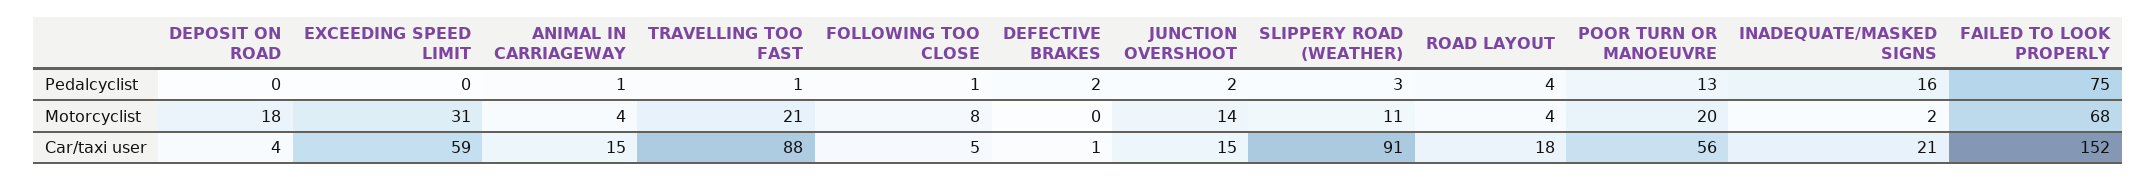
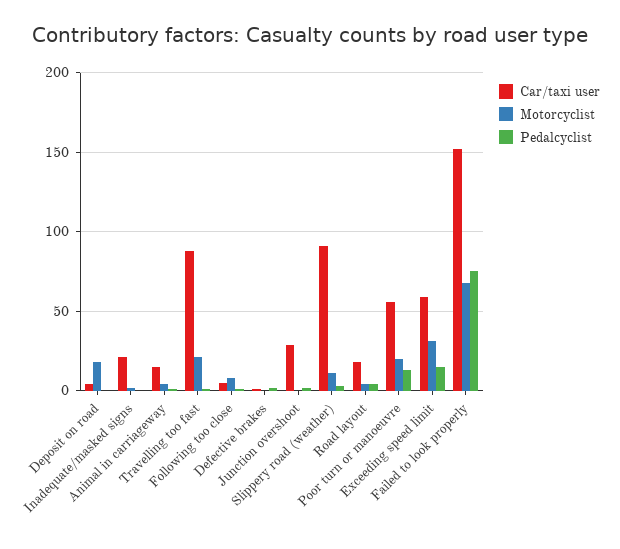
  {
    "Pedalcyclist": {
      "DEPOSIT ON ROAD": 0,
-     "EXCEEDING SPEED LIMIT": 0,
+     "EXCEEDING SPEED LIMIT": 15,
      "ANIMAL IN CARRIAGEWAY": 1,
      "TRAVELLING TOO FAST": 1,
      "FOLLOWING TOO CLOSE": 1,
      "DEFECTIVE BRAKES": 2,
      "JUNCTION OVERSHOOT": 2,
      "SLIPPERY ROAD (WEATHER)": 3,
      "ROAD LAYOUT": 4,
      "POOR TURN OR MANOEUVRE": 13,
-     "INADEQUATE/MASKED SIGNS": 16,
+     "INADEQUATE/MASKED SIGNS": 0,
      "FAILED TO LOOK PROPERLY": 75
    },
    "Motorcyclist": {
      "DEPOSIT ON ROAD": 18,
      "EXCEEDING SPEED LIMIT": 31,
      "ANIMAL IN CARRIAGEWAY": 4,
      "TRAVELLING TOO FAST": 21,
      "FOLLOWING TOO CLOSE": 8,
      "DEFECTIVE BRAKES": 0,
-     "JUNCTION OVERSHOOT": 14,
+     "JUNCTION OVERSHOOT": 0,
      "SLIPPERY ROAD (WEATHER)": 11,
      "ROAD LAYOUT": 4,
      "POOR TURN OR MANOEUVRE": 20,
      "INADEQUATE/MASKED SIGNS": 2,
      "FAILED TO LOOK PROPERLY": 68
    },
    "Car/taxi user": {
      "DEPOSIT ON ROAD": 4,
      "EXCEEDING SPEED LIMIT": 59,
      "ANIMAL IN CARRIAGEWAY": 15,
      "TRAVELLING TOO FAST": 88,
      "FOLLOWING TOO CLOSE": 5,
      "DEFECTIVE BRAKES": 1,
-     "JUNCTION OVERSHOOT": 15,
+     "JUNCTION OVERSHOOT": 30,
      "SLIPPERY ROAD (WEATHER)": 91,
      "ROAD LAYOUT": 18,
      "POOR TURN OR MANOEUVRE": 56,
      "INADEQUATE/MASKED SIGNS": 21,
      "FAILED TO LOOK PROPERLY": 152
    }
  }

